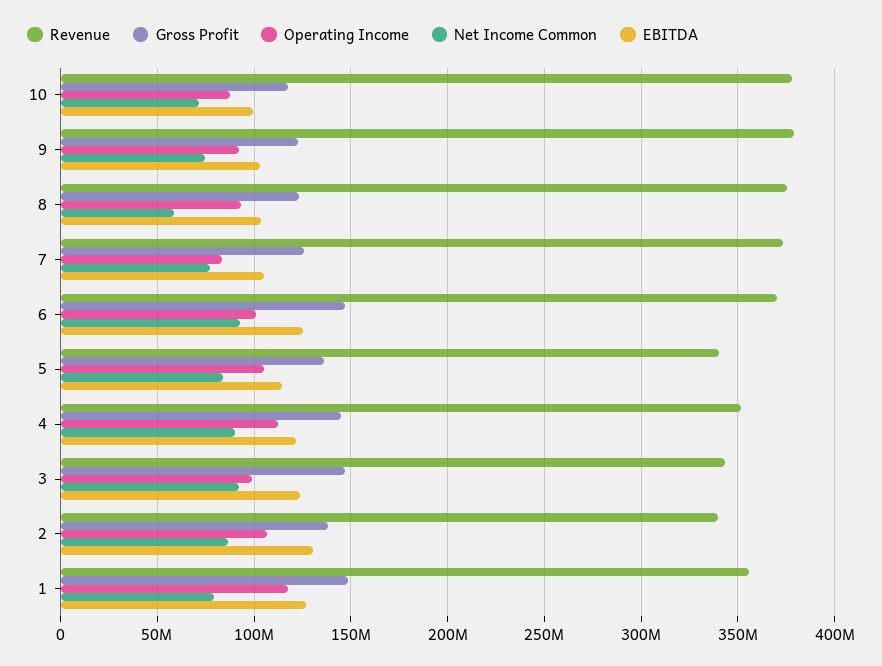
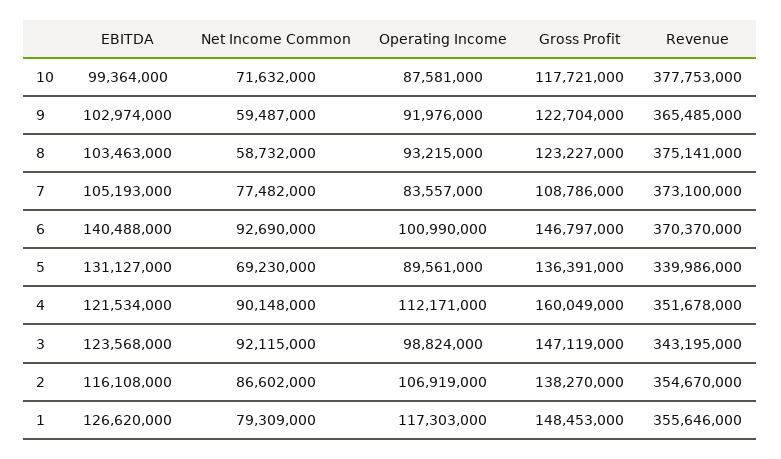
  {
    "Revenue": {
      "10": 377753000,
-     "9": 380000000,
+     "9": 365485000,
      "8": 375141000,
      "7": 373100000,
      "6": 370370000,
      "5": 339986000,
      "4": 351678000,
      "3": 343195000,
-     "2": 340000000,
+     "2": 354670000,
      "1": 355646000
    },
    "Gross Profit": {
      "10": 117721000,
      "9": 122704000,
      "8": 123227000,
-     "7": 125000000,
+     "7": 108786000,
      "6": 146797000,
      "5": 136391000,
-     "4": 145000000,
+     "4": 160049000,
      "3": 147119000,
      "2": 138270000,
      "1": 148453000
    },
    "Operating Income": {
      "10": 87581000,
      "9": 91976000,
      "8": 93215000,
      "7": 83557000,
      "6": 100990000,
-     "5": 105000000,
+     "5": 89561000,
      "4": 112171000,
      "3": 98824000,
      "2": 106919000,
      "1": 117303000
    },
    "Net Income Common": {
      "10": 71632000,
-     "9": 75000000,
+     "9": 59487000,
      "8": 58732000,
      "7": 77482000,
      "6": 92690000,
-     "5": 85000000,
+     "5": 69230000,
      "4": 90148000,
      "3": 92115000,
      "2": 86602000,
      "1": 79309000
    },
    "EBITDA": {
      "10": 99364000,
      "9": 102974000,
      "8": 103463000,
      "7": 105193000,
-     "6": 125000000,
+     "6": 140488000,
-     "5": 115000000,
+     "5": 131127000,
      "4": 121534000,
      "3": 123568000,
-     "2": 130000000,
+     "2": 116108000,
      "1": 126620000
    }
  }

